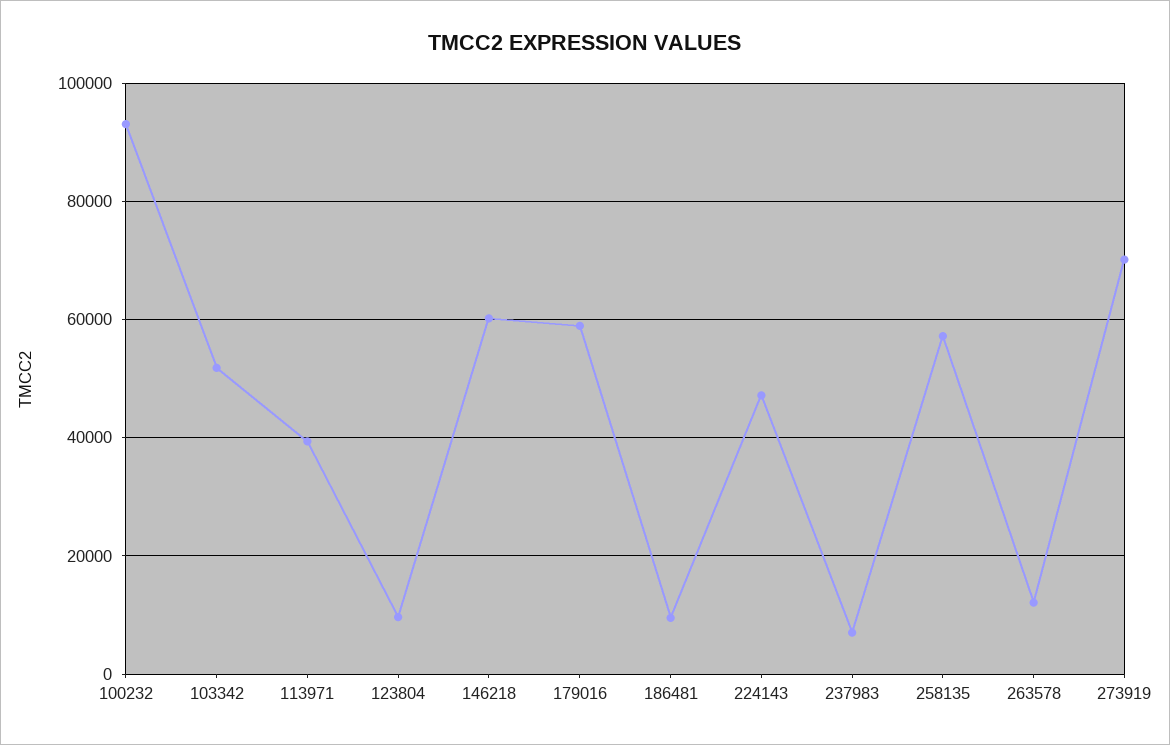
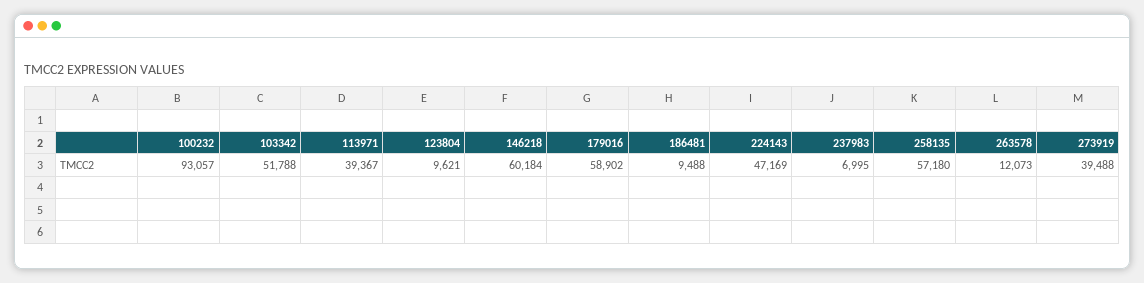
  {
    "100232": 93057,
    "103342": 51788,
    "113971": 39367,
    "123804": 9621,
    "146218": 60184,
    "179016": 58902,
    "186481": 9488,
    "224143": 47169,
    "237983": 6995,
    "258135": 57180,
    "263578": 12073,
-   "273919": 70000
+   "273919": 39488
  }

